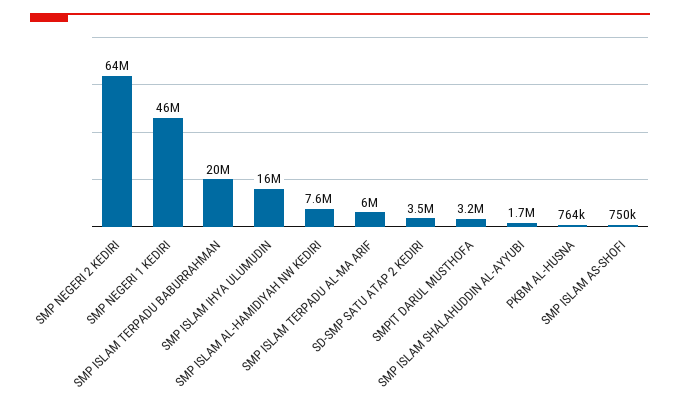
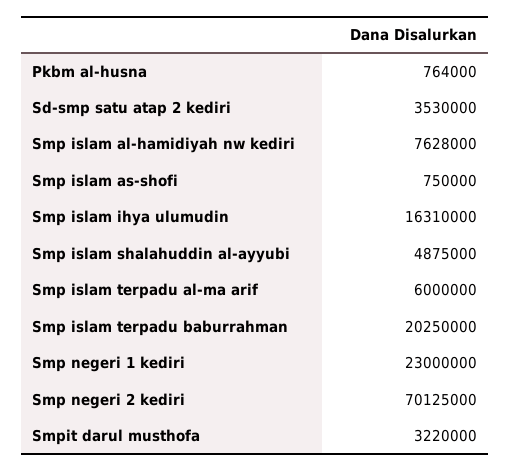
  {
-   "SMP NEGERI 2 KEDIRI": 64000000,
+   "SMP NEGERI 2 KEDIRI": 70125000,
-   "SMP NEGERI 1 KEDIRI": 46000000,
+   "SMP NEGERI 1 KEDIRI": 23000000,
    "SMP ISLAM TERPADU BABURRAHMAN": 20250000,
    "SMP ISLAM IHYA ULUMUDIN": 16310000,
    "SMP ISLAM AL-HAMIDIYAH NW KEDIRI": 7628000,
    "SMP ISLAM TERPADU AL-MA ARIF": 6000000,
    "SD-SMP SATU ATAP 2 KEDIRI": 3530000,
    "SMPIT DARUL MUSTHOFA": 3220000,
-   "SMP ISLAM SHALAHUDDIN AL-AYYUBI": 1700000,
+   "SMP ISLAM SHALAHUDDIN AL-AYYUBI": 4875000,
    "PKBM AL-HUSNA": 764000,
    "SMP ISLAM AS-SHOFI": 750000
  }

